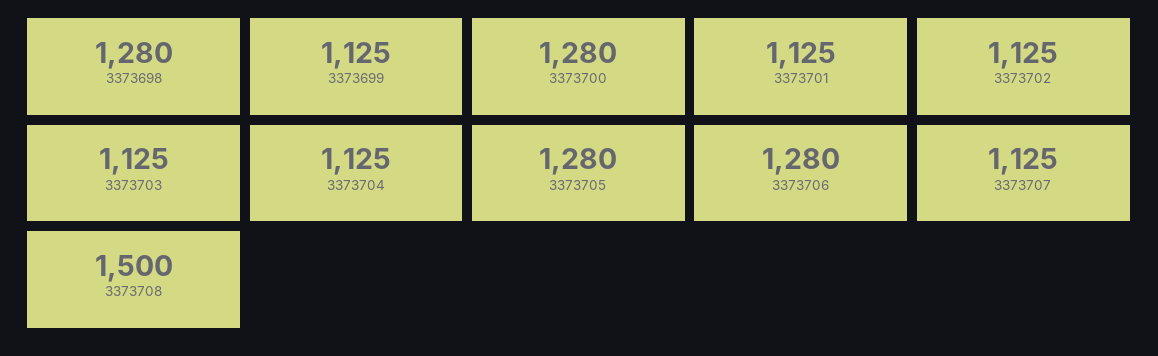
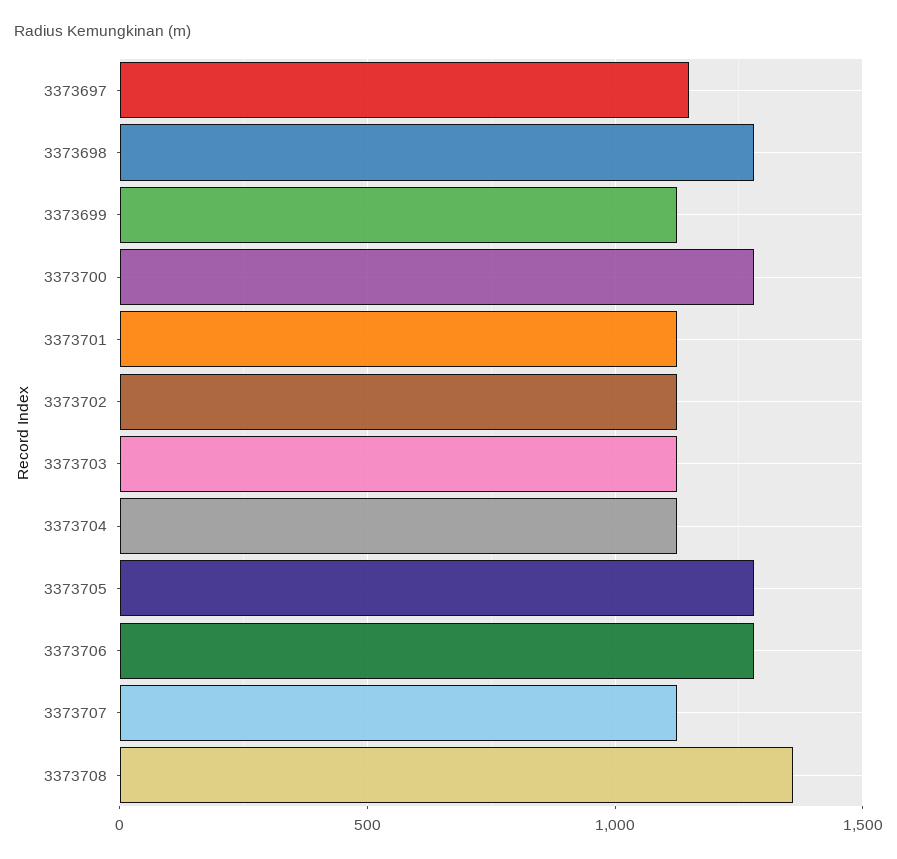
  {
    "3373698": 1280,
    "3373699": 1125,
    "3373700": 1280,
    "3373701": 1125,
    "3373702": 1125,
    "3373703": 1125,
    "3373704": 1125,
    "3373705": 1280,
    "3373706": 1280,
    "3373707": 1125,
-   "3373708": 1500
+   "3373708": 1350,
+   "3373697": 1150
  }

